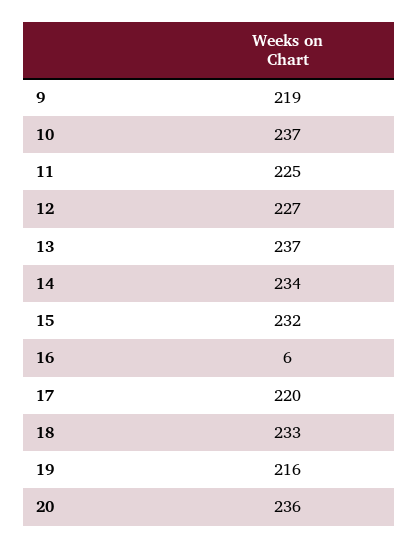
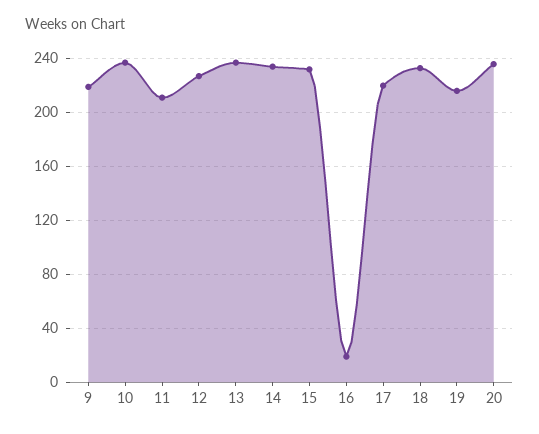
  {
    "9": 219,
    "10": 237,
-   "11": 225,
+   "11": 210,
    "12": 227,
    "13": 237,
    "14": 234,
    "15": 232,
-   "16": 6,
+   "16": 20,
    "17": 220,
    "18": 233,
    "19": 216,
    "20": 236
  }

